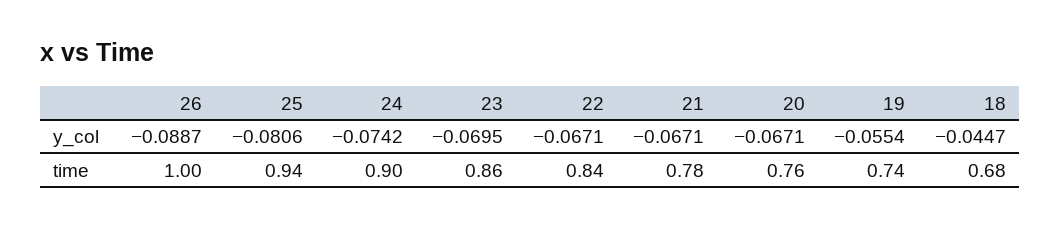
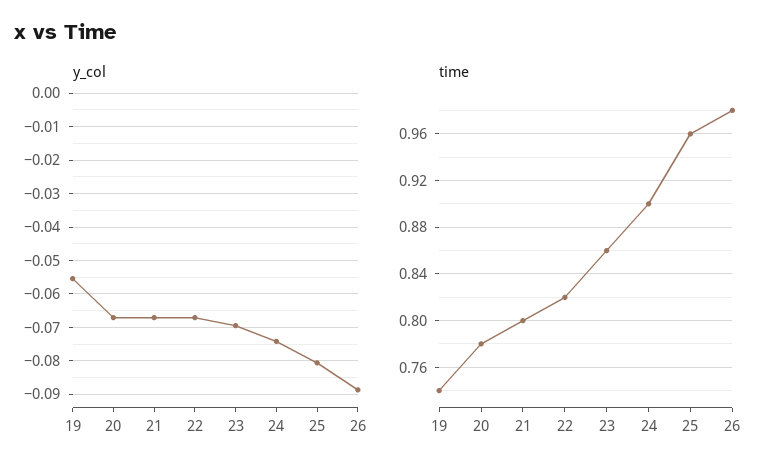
  {
    "y_col": {
      "26": -0.0887,
      "25": -0.0806,
      "24": -0.0742,
      "23": -0.0695,
      "22": -0.0671,
      "21": -0.0671,
      "20": -0.0671,
-     "19": -0.0554,
+     "19": -0.0554
-     "18": -0.0447
    },
    "time": {
-     "26": 1,
+     "26": 0.98,
-     "25": 0.94,
+     "25": 0.96,
      "24": 0.9,
      "23": 0.86,
-     "22": 0.84,
+     "22": 0.82,
-     "21": 0.78,
+     "21": 0.8,
-     "20": 0.76,
+     "20": 0.78,
-     "19": 0.74,
+     "19": 0.74
-     "18": 0.68
    }
  }

